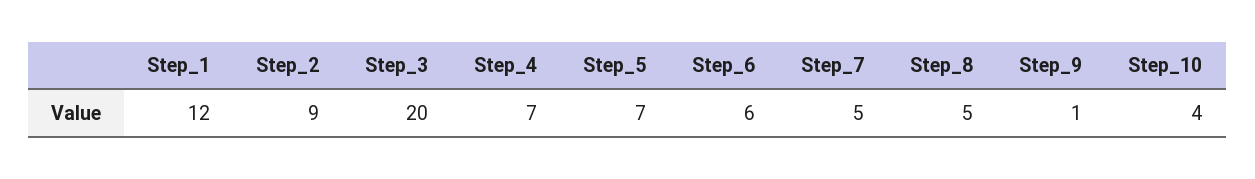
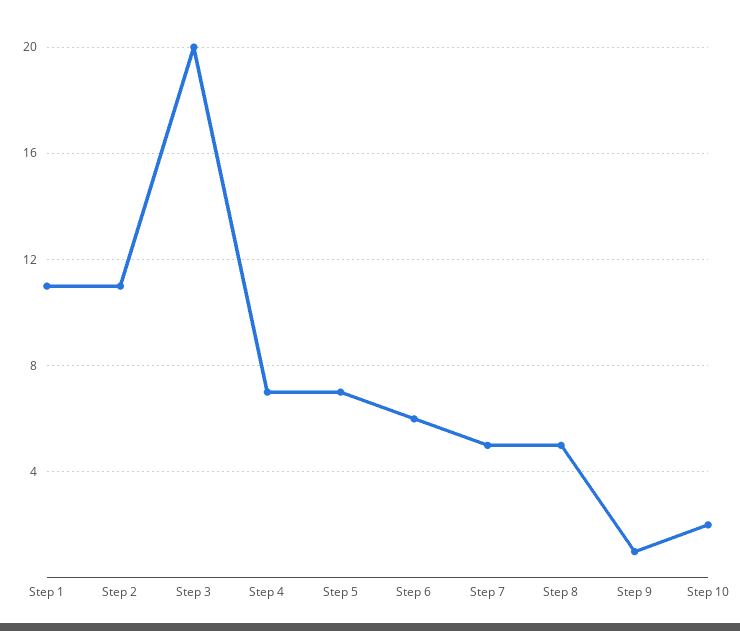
  {
-   "Step_1": 12,
+   "Step_1": 11,
-   "Step_2": 9,
+   "Step_2": 11,
    "Step_3": 20,
    "Step_4": 7,
    "Step_5": 7,
    "Step_6": 6,
    "Step_7": 5,
    "Step_8": 5,
    "Step_9": 1,
-   "Step_10": 4
+   "Step_10": 2
  }

